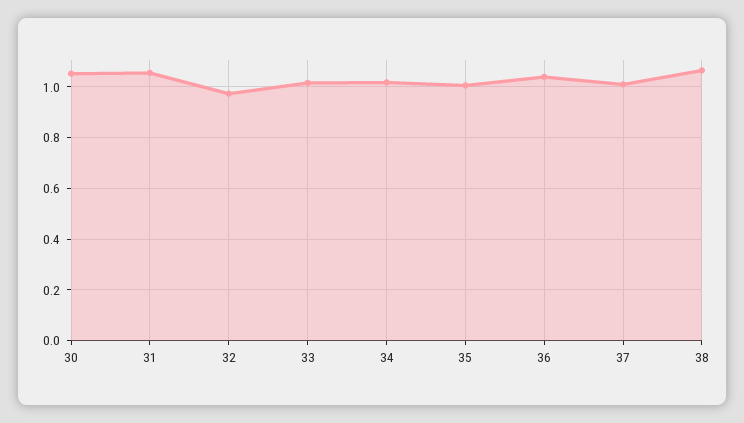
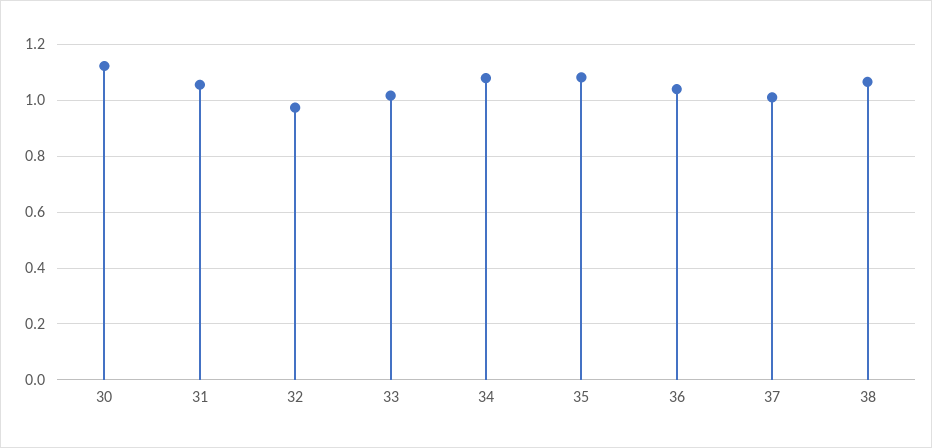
  {
-   "30": 1.05,
+   "30": 1.125,
    "31": 1.05,
    "32": 0.975,
    "33": 1.025,
-   "34": 1.025,
+   "34": 1.075,
-   "35": 1,
+   "35": 1.075,
    "36": 1.05,
    "37": 1,
    "38": 1.075
  }

